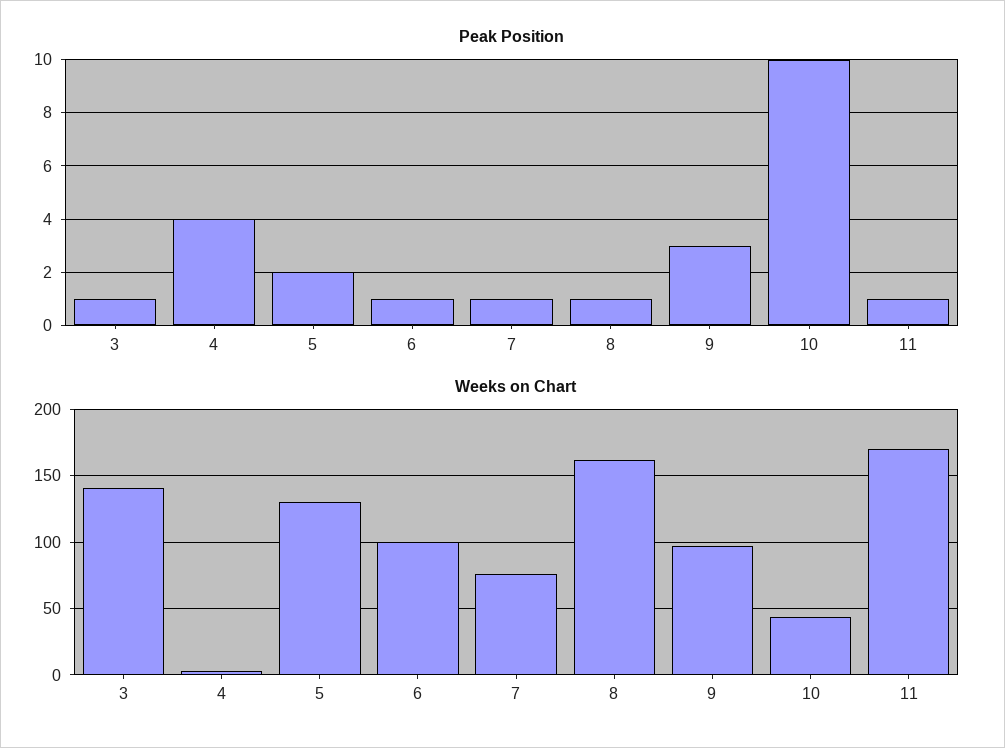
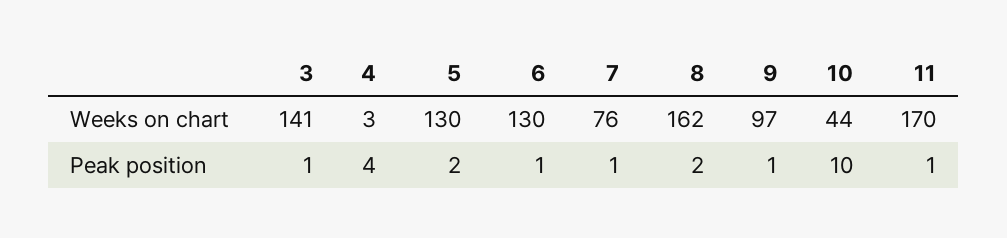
  {
    "Peak Position": {
      "3": 1,
      "4": 4,
      "5": 2,
      "6": 1,
      "7": 1,
-     "8": 1,
+     "8": 2,
-     "9": 3,
+     "9": 1,
      "10": 10,
      "11": 1
    },
    "Weeks on Chart": {
      "3": 141,
      "4": 3,
      "5": 130,
-     "6": 100,
+     "6": 130,
      "7": 76,
      "8": 162,
      "9": 97,
      "10": 44,
      "11": 170
    }
  }

